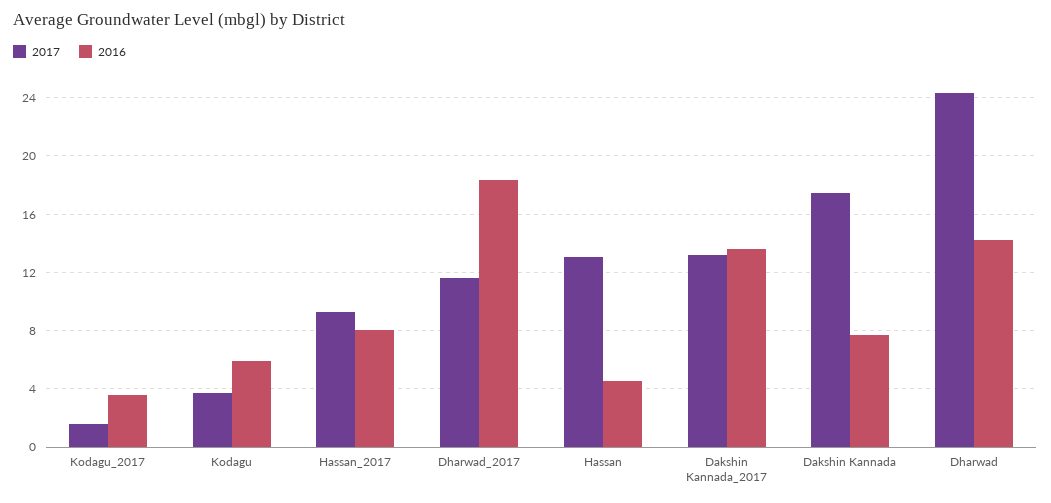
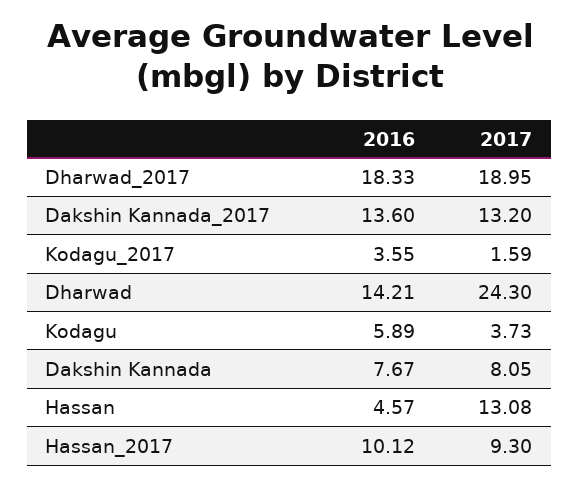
  {
    "2017": {
      "Kodagu_2017": 1.59,
      "Kodagu": 3.73,
      "Hassan_2017": 9.3,
-     "Dharwad_2017": 11.5,
+     "Dharwad_2017": 18.95,
      "Hassan": 13.08,
      "Dakshin Kannada_2017": 13.2,
-     "Dakshin Kannada": 17.5,
+     "Dakshin Kannada": 8.05,
      "Dharwad": 24.3
    },
    "2016": {
      "Kodagu_2017": 3.55,
      "Kodagu": 5.89,
-     "Hassan_2017": 8,
+     "Hassan_2017": 10.12,
      "Dharwad_2017": 18.33,
      "Hassan": 4.57,
      "Dakshin Kannada_2017": 13.6,
      "Dakshin Kannada": 7.67,
      "Dharwad": 14.21
    }
  }

